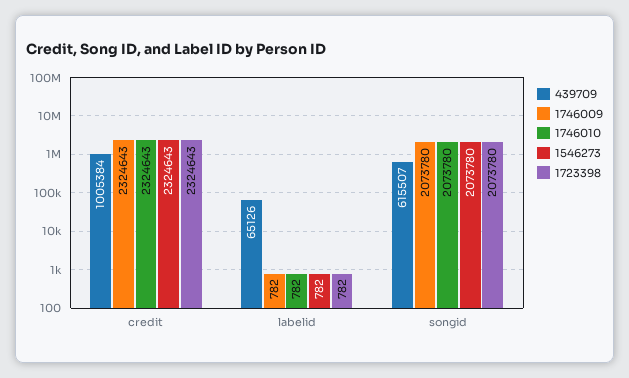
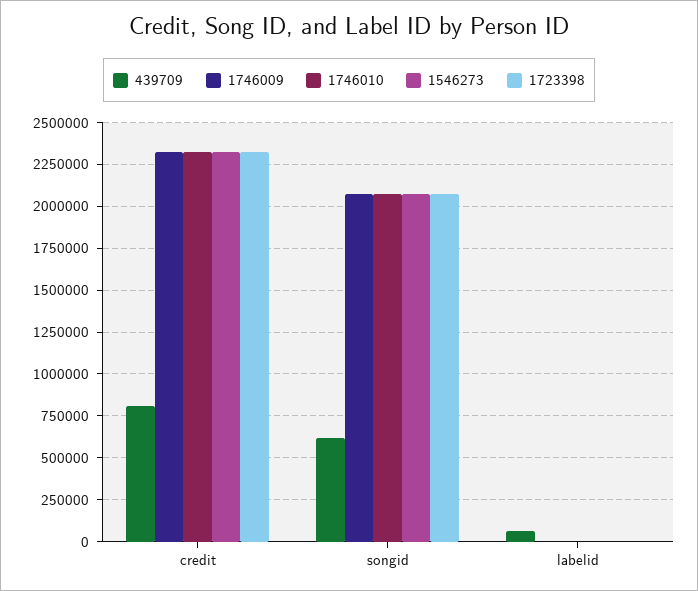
  {
    "439709": {
-     "credit": 1005384,
+     "credit": 800000,
      "labelid": 65126,
      "songid": 615507
    },
    "1746009": {
      "credit": 2324643,
      "labelid": 782,
      "songid": 2073780
    },
    "1746010": {
      "credit": 2324643,
      "labelid": 782,
      "songid": 2073780
    },
    "1546273": {
      "credit": 2324643,
      "labelid": 782,
      "songid": 2073780
    },
    "1723398": {
      "credit": 2324643,
      "labelid": 782,
      "songid": 2073780
    }
  }

